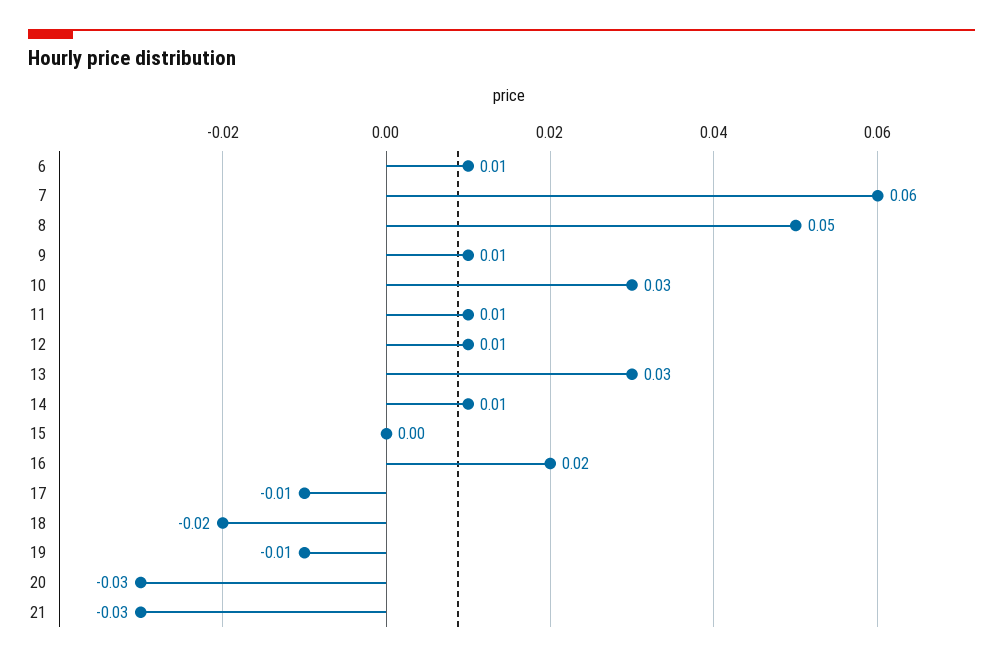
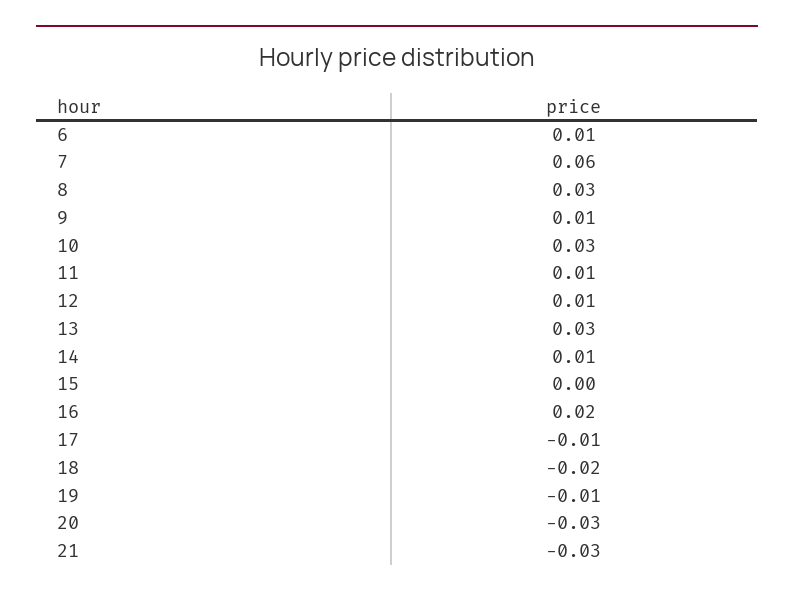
  {
    "6": 0.01,
    "7": 0.06,
-   "8": 0.05,
+   "8": 0.03,
    "9": 0.01,
    "10": 0.03,
    "11": 0.01,
    "12": 0.01,
    "13": 0.03,
    "14": 0.01,
    "15": 0,
    "16": 0.02,
    "17": -0.01,
    "18": -0.02,
    "19": -0.01,
    "20": -0.03,
    "21": -0.03
  }

